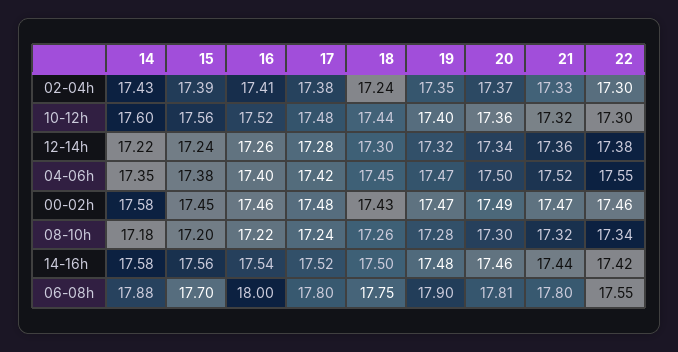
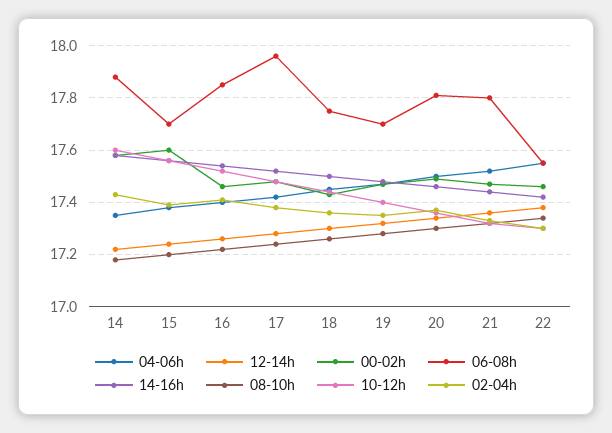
  {
    "02-04h": {
      "14": 17.43,
      "15": 17.39,
      "16": 17.41,
      "17": 17.38,
-     "18": 17.24,
+     "18": 17.35,
      "19": 17.35,
      "20": 17.37,
      "21": 17.33,
      "22": 17.3
    },
    "10-12h": {
      "14": 17.6,
      "15": 17.56,
      "16": 17.52,
      "17": 17.48,
      "18": 17.44,
      "19": 17.4,
      "20": 17.36,
      "21": 17.32,
      "22": 17.3
    },
    "12-14h": {
      "14": 17.22,
      "15": 17.24,
      "16": 17.26,
      "17": 17.28,
      "18": 17.3,
      "19": 17.32,
      "20": 17.34,
      "21": 17.36,
      "22": 17.38
    },
    "04-06h": {
      "14": 17.35,
      "15": 17.38,
      "16": 17.4,
      "17": 17.42,
      "18": 17.45,
      "19": 17.47,
      "20": 17.5,
      "21": 17.52,
      "22": 17.55
    },
    "00-02h": {
      "14": 17.58,
-     "15": 17.45,
+     "15": 17.6,
      "16": 17.46,
      "17": 17.48,
      "18": 17.43,
      "19": 17.47,
      "20": 17.49,
      "21": 17.47,
      "22": 17.46
    },
    "08-10h": {
      "14": 17.18,
      "15": 17.2,
      "16": 17.22,
      "17": 17.24,
      "18": 17.26,
      "19": 17.28,
      "20": 17.3,
      "21": 17.32,
      "22": 17.34
    },
    "14-16h": {
      "14": 17.58,
      "15": 17.56,
      "16": 17.54,
      "17": 17.52,
      "18": 17.5,
      "19": 17.48,
      "20": 17.46,
      "21": 17.44,
      "22": 17.42
    },
    "06-08h": {
      "14": 17.88,
      "15": 17.7,
-     "16": 18,
+     "16": 17.85,
-     "17": 17.8,
+     "17": 17.95,
      "18": 17.75,
-     "19": 17.9,
+     "19": 17.7,
      "20": 17.81,
      "21": 17.8,
      "22": 17.55
    }
  }

